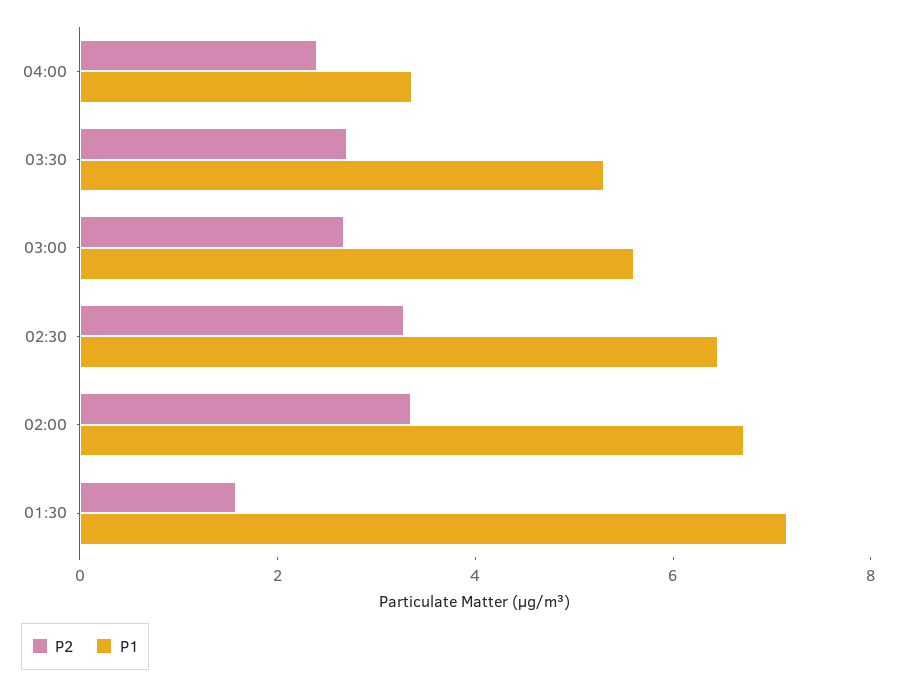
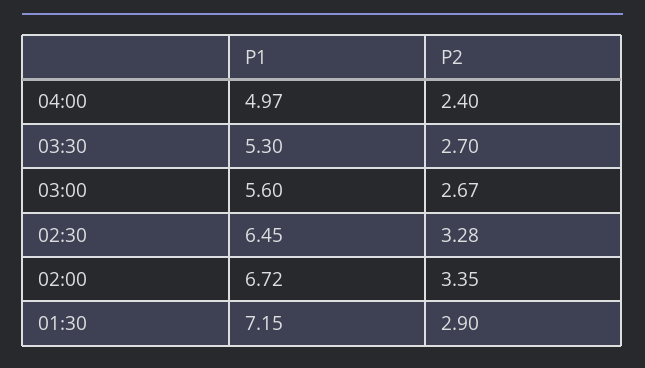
  {
    "P2": {
      "04:00": 2.4,
      "03:30": 2.7,
      "03:00": 2.67,
      "02:30": 3.28,
      "02:00": 3.35,
-     "01:30": 1.5
+     "01:30": 2.9
    },
    "P1": {
-     "04:00": 3.5,
+     "04:00": 4.97,
      "03:30": 5.3,
      "03:00": 5.6,
      "02:30": 6.45,
      "02:00": 6.72,
      "01:30": 7.15
    }
  }

